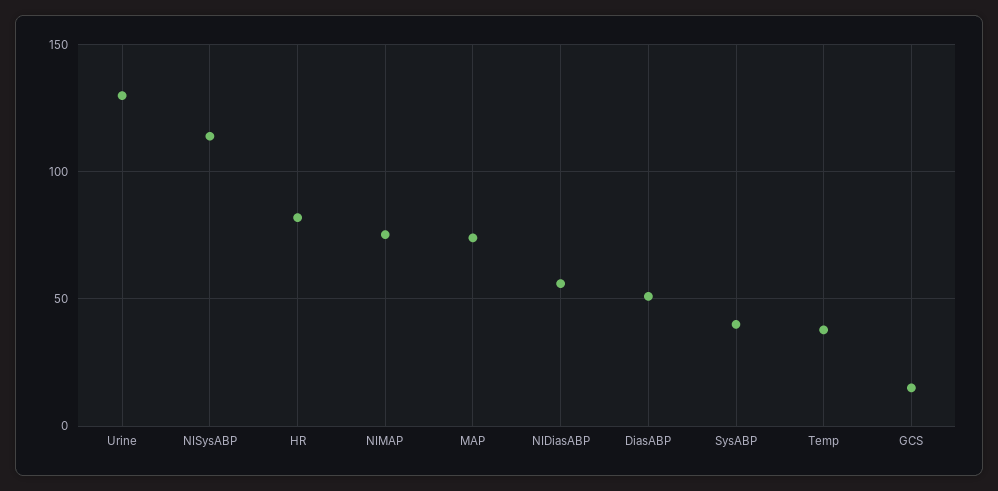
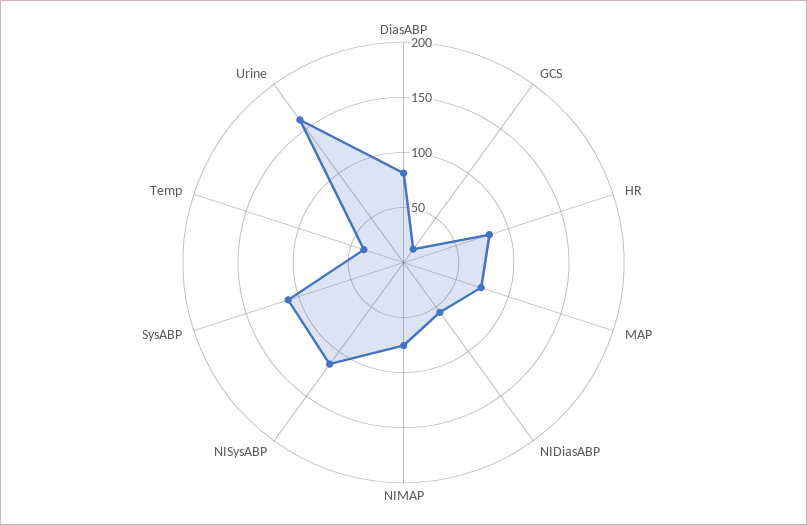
  {
-   "Urine": 130,
+   "Urine": 160,
    "NISysABP": 115,
    "HR": 80,
    "NIMAP": 75,
    "MAP": 75,
    "NIDiasABP": 55,
-   "DiasABP": 50,
+   "DiasABP": 80,
-   "SysABP": 40,
+   "SysABP": 110,
    "Temp": 40,
    "GCS": 15
  }

